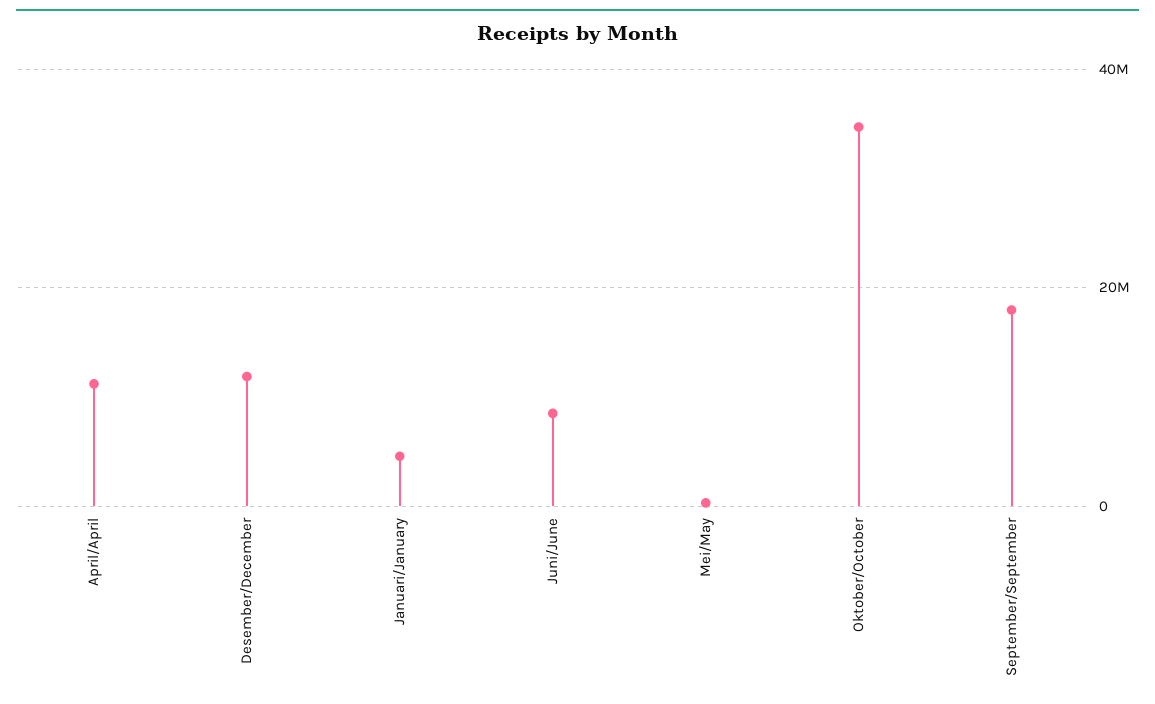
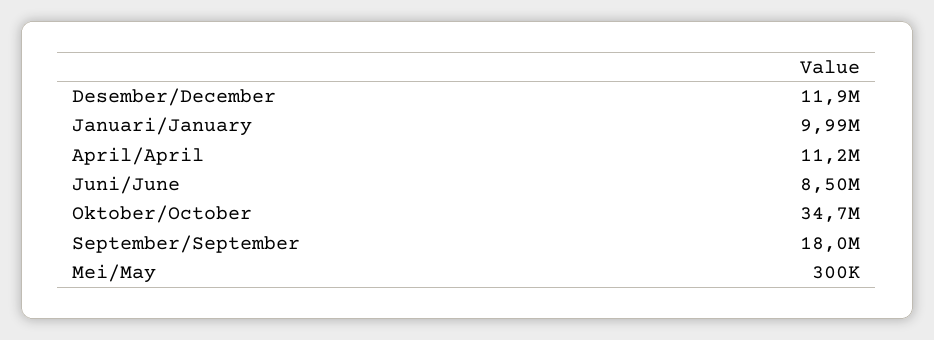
  {
    "April/April": 11200000,
    "Desember/December": 11900000,
-   "Januari/January": 4000000,
+   "Januari/January": 9990000,
    "Juni/June": 8500000,
    "Mei/May": 300000,
    "Oktober/October": 34700000,
    "September/September": 18000000
  }

